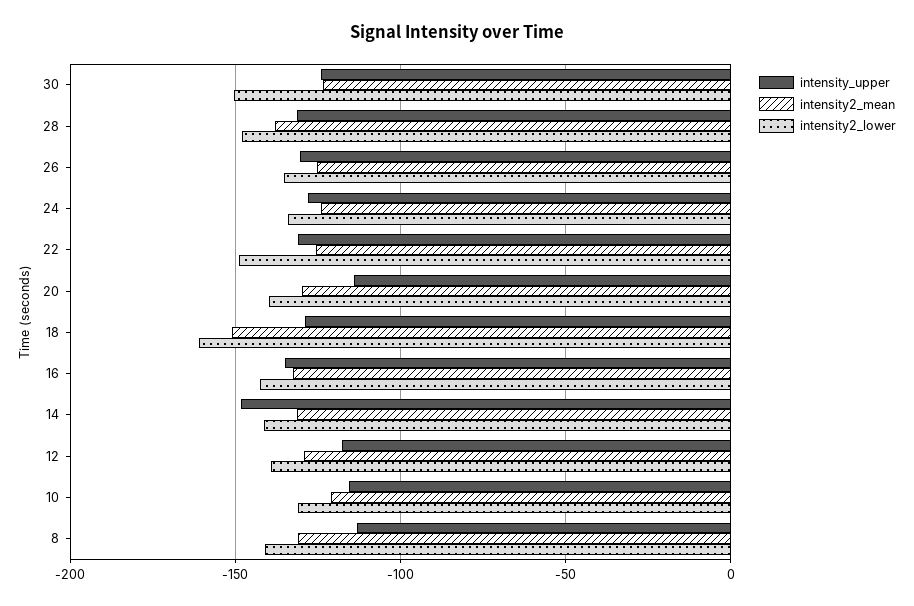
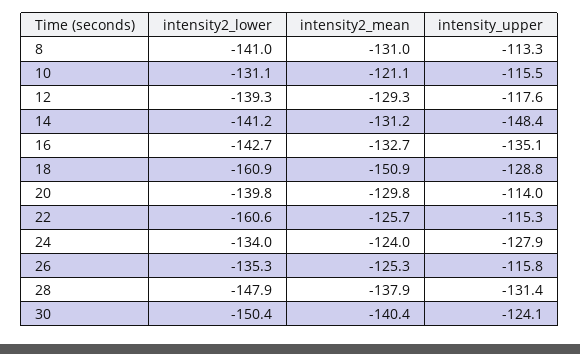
  {
    "intensity_upper": {
      "30": -124.1,
      "28": -131.4,
-     "26": -130,
+     "26": -115.8,
      "24": -127.9,
-     "22": -130,
+     "22": -115.3,
      "20": -114,
      "18": -128.8,
      "16": -135.1,
      "14": -148.4,
      "12": -117.6,
      "10": -115.5,
      "8": -113.3
    },
    "intensity2_mean": {
-     "30": -125,
+     "30": -140.4,
      "28": -137.9,
      "26": -125.3,
      "24": -124,
      "22": -125.7,
      "20": -129.8,
      "18": -150.9,
      "16": -132.7,
      "14": -131.2,
      "12": -129.3,
      "10": -121.1,
      "8": -131
    },
    "intensity2_lower": {
      "30": -150.4,
      "28": -147.9,
      "26": -135.3,
      "24": -134,
-     "22": -150,
+     "22": -160.6,
      "20": -139.8,
      "18": -160.9,
      "16": -142.7,
      "14": -141.2,
      "12": -139.3,
      "10": -131.1,
      "8": -141
    }
  }

